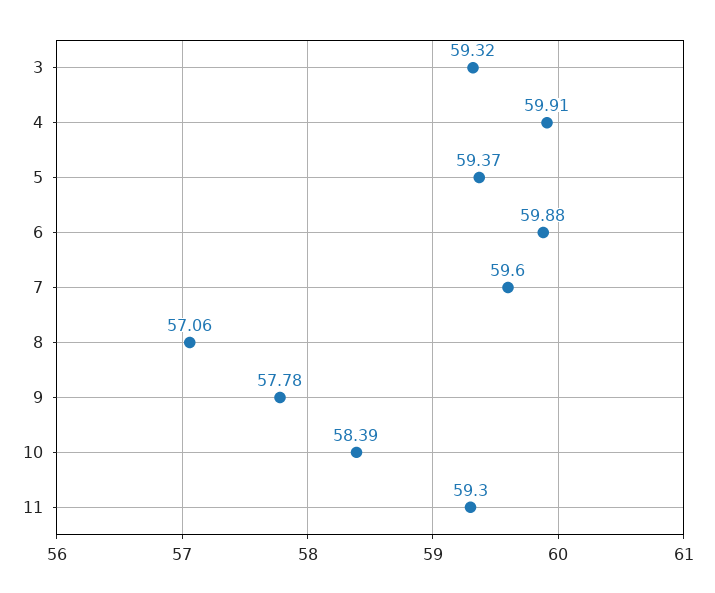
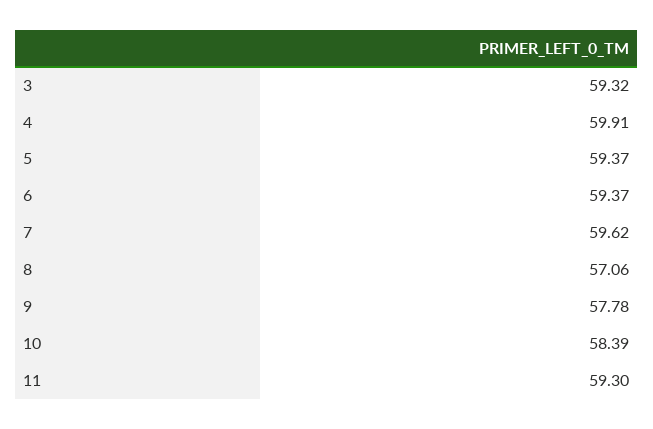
  {
    "3": 59.32,
    "4": 59.91,
    "5": 59.37,
-   "6": 59.88,
+   "6": 59.37,
-   "7": 59.6,
+   "7": 59.62,
    "8": 57.06,
    "9": 57.78,
    "10": 58.39,
    "11": 59.3
  }

